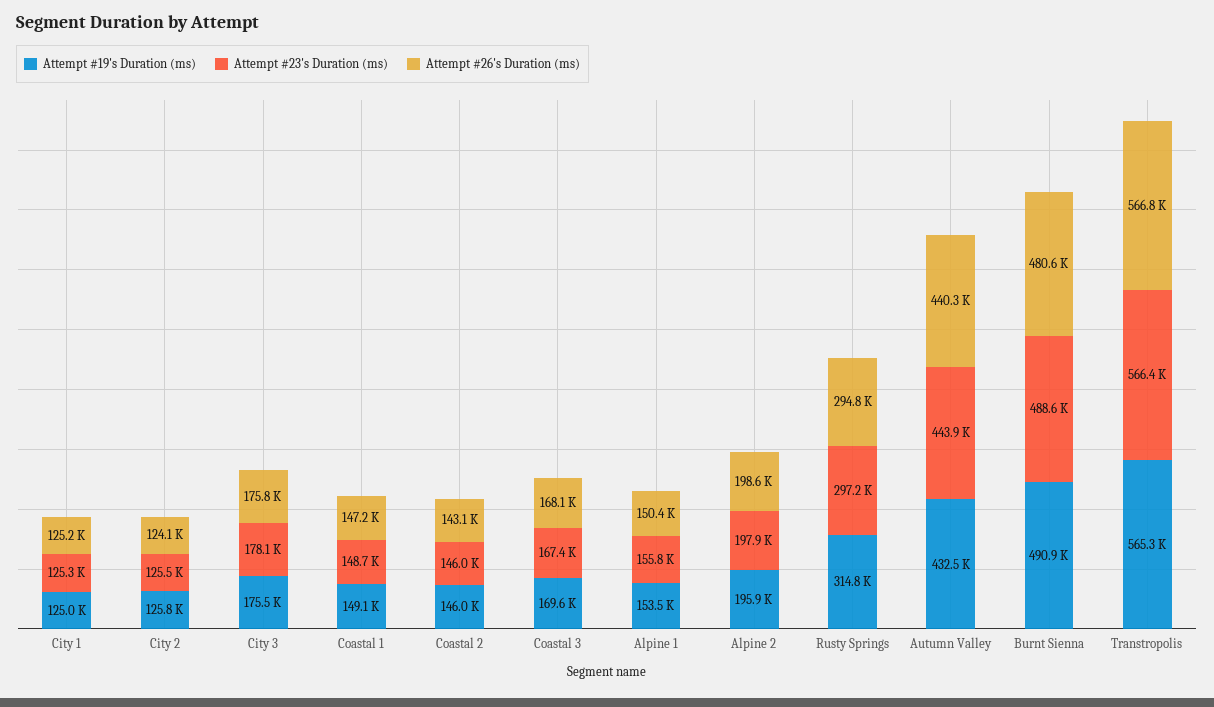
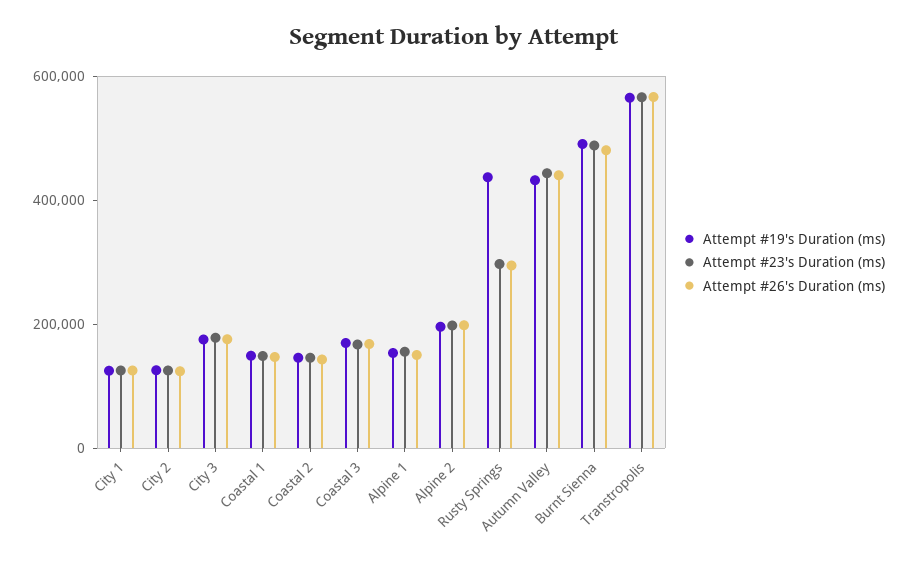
  {
    "Attempt #19's Duration (ms)": {
      "City 1": 125000,
      "City 2": 125800,
      "City 3": 175500,
      "Coastal 1": 149100,
      "Coastal 2": 146000,
      "Coastal 3": 169600,
      "Alpine 1": 153500,
      "Alpine 2": 195900,
-     "Rusty Springs": 314800,
+     "Rusty Springs": 450000,
      "Autumn Valley": 432500,
      "Burnt Sienna": 490900,
      "Transtropolis": 565300
    },
    "Attempt #23's Duration (ms)": {
      "City 1": 125300,
      "City 2": 125500,
      "City 3": 178100,
      "Coastal 1": 148700,
      "Coastal 2": 146000,
      "Coastal 3": 167400,
      "Alpine 1": 155800,
      "Alpine 2": 197900,
      "Rusty Springs": 297200,
      "Autumn Valley": 443900,
      "Burnt Sienna": 488600,
      "Transtropolis": 566400
    },
    "Attempt #26's Duration (ms)": {
      "City 1": 125200,
      "City 2": 124100,
      "City 3": 175800,
      "Coastal 1": 147200,
      "Coastal 2": 143100,
      "Coastal 3": 168100,
      "Alpine 1": 150400,
      "Alpine 2": 198600,
      "Rusty Springs": 294800,
      "Autumn Valley": 440300,
      "Burnt Sienna": 480600,
      "Transtropolis": 566800
    }
  }

